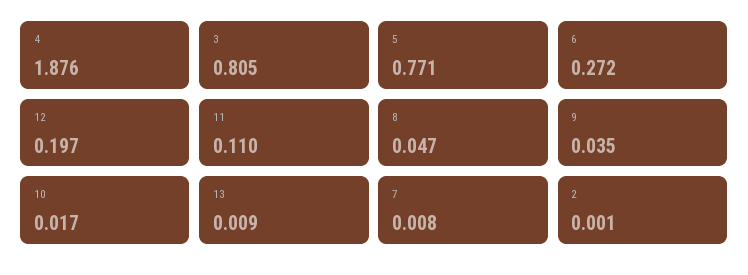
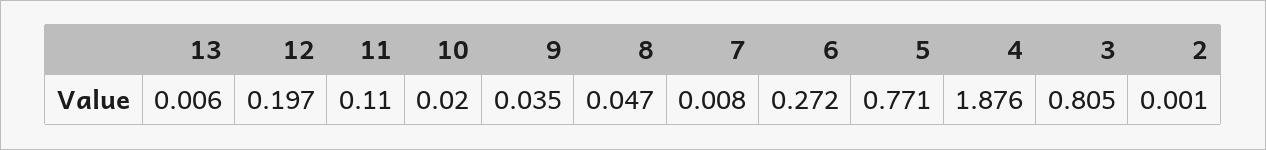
  {
    "4": 1.876,
    "3": 0.805,
    "5": 0.771,
    "6": 0.272,
    "12": 0.197,
    "11": 0.11,
    "8": 0.047,
    "9": 0.035,
-   "10": 0.017,
+   "10": 0.02,
-   "13": 0.009,
+   "13": 0.006,
    "7": 0.008,
    "2": 0.001
  }

